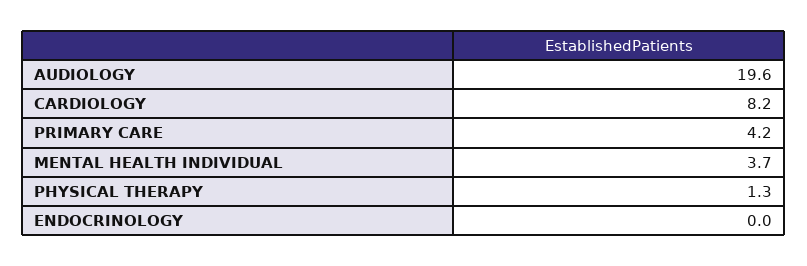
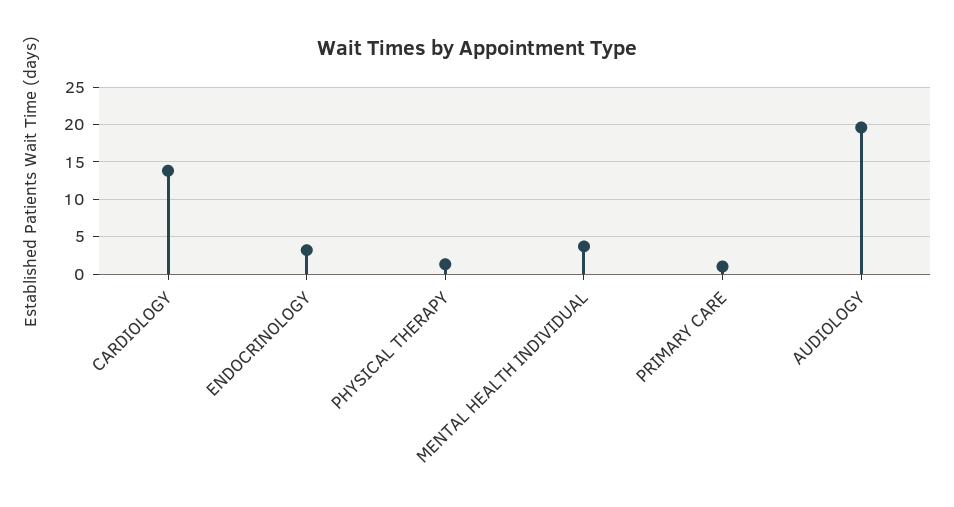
  {
    "AUDIOLOGY": 19.6,
-   "CARDIOLOGY": 8.2,
+   "CARDIOLOGY": 14,
-   "PRIMARY CARE": 4.2,
+   "PRIMARY CARE": 1,
    "MENTAL HEALTH INDIVIDUAL": 3.7,
    "PHYSICAL THERAPY": 1.3,
-   "ENDOCRINOLOGY": 0
+   "ENDOCRINOLOGY": 3
  }

